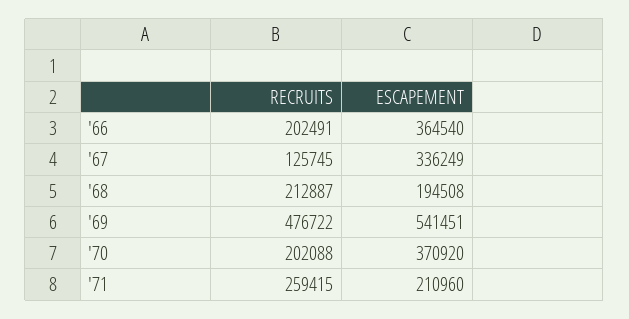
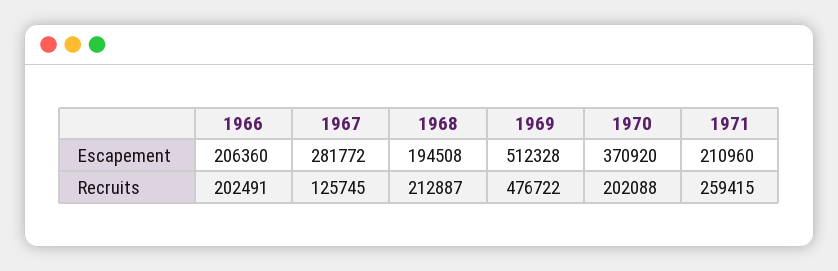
  {
    "RECRUITS": {
      "'66": 202491,
      "'67": 125745,
      "'68": 212887,
      "'69": 476722,
      "'70": 202088,
      "'71": 259415
    },
    "ESCAPEMENT": {
-     "'66": 364540,
+     "'66": 206360,
-     "'67": 336249,
+     "'67": 281772,
      "'68": 194508,
-     "'69": 541451,
+     "'69": 512328,
      "'70": 370920,
      "'71": 210960
    }
  }

